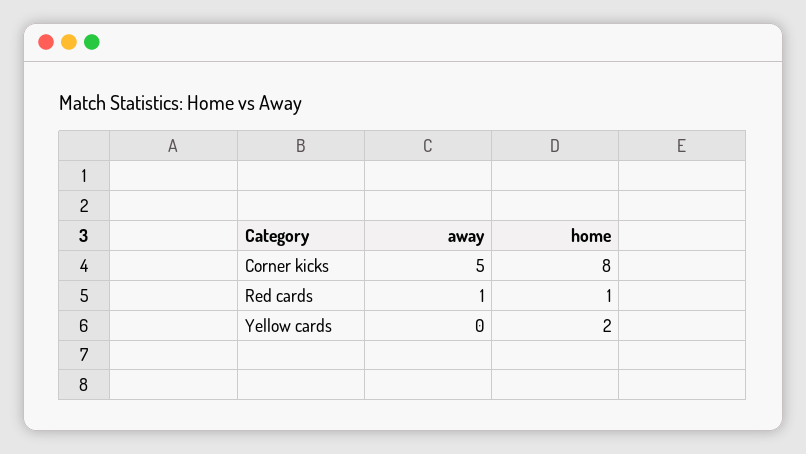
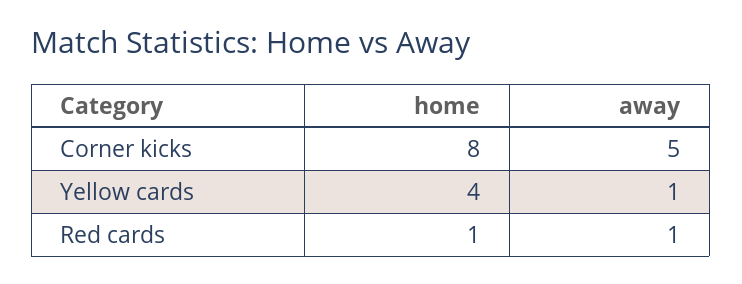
  {
    "away": {
      "Corner kicks": 5,
      "Red cards": 1,
-     "Yellow cards": 0
+     "Yellow cards": 1
    },
    "home": {
      "Corner kicks": 8,
      "Red cards": 1,
-     "Yellow cards": 2
+     "Yellow cards": 4
    }
  }

